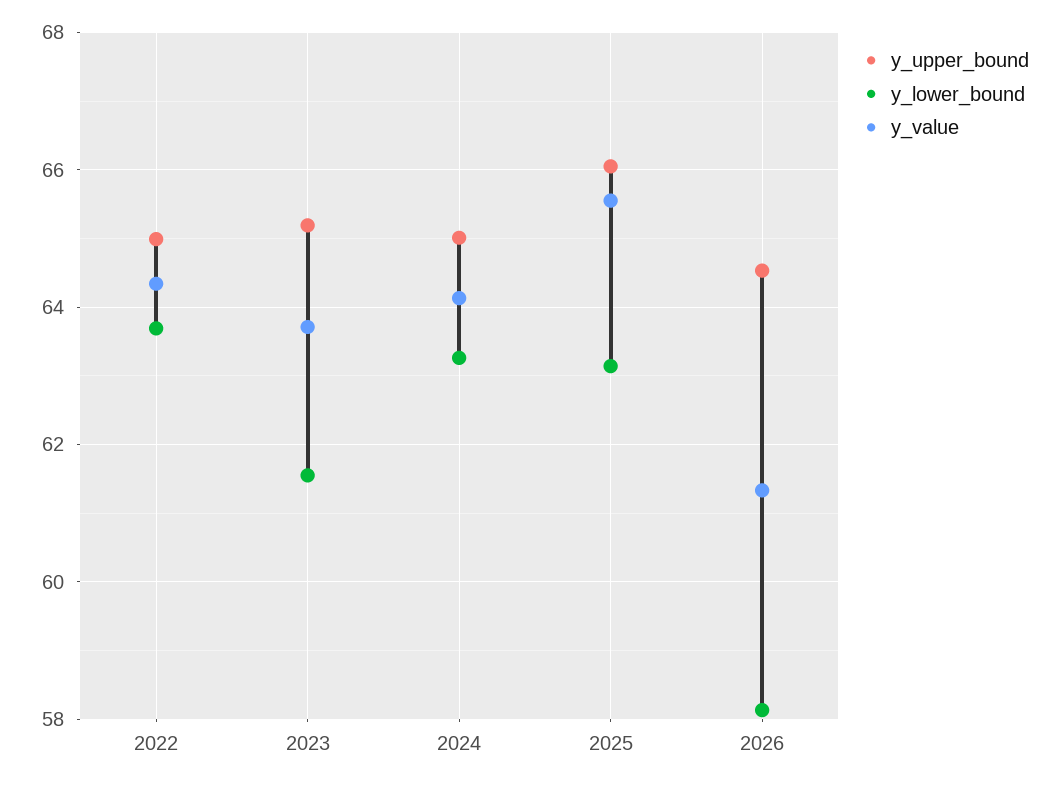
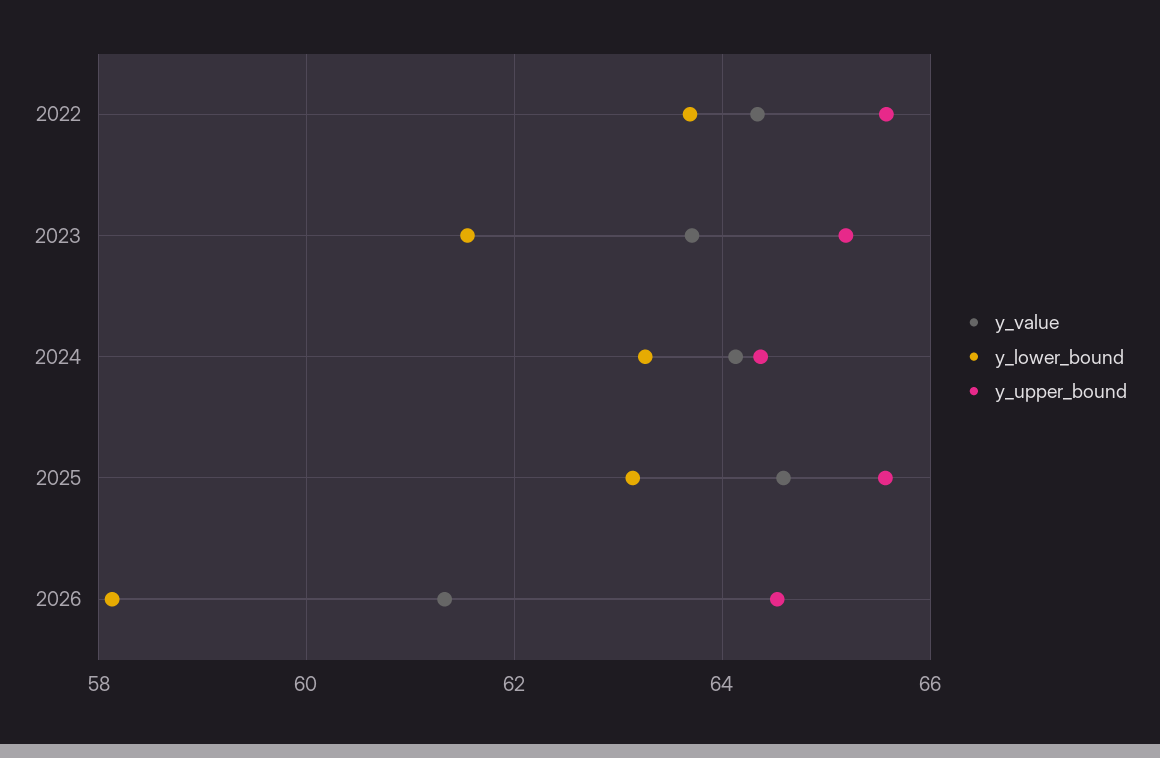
  {
    "y_upper_bound": {
-     "2022": 65,
+     "2022": 65.6,
      "2023": 65.2,
-     "2024": 65,
+     "2024": 64.4,
-     "2025": 66,
+     "2025": 65.6,
      "2026": 64.6
    },
    "y_lower_bound": {
      "2022": 63.6,
      "2023": 61.6,
      "2024": 63.2,
      "2025": 63.2,
      "2026": 58.2
    },
    "y_value": {
      "2022": 64.4,
      "2023": 63.8,
      "2024": 64.2,
-     "2025": 65.6,
+     "2025": 64.6,
      "2026": 61.4
    }
  }

